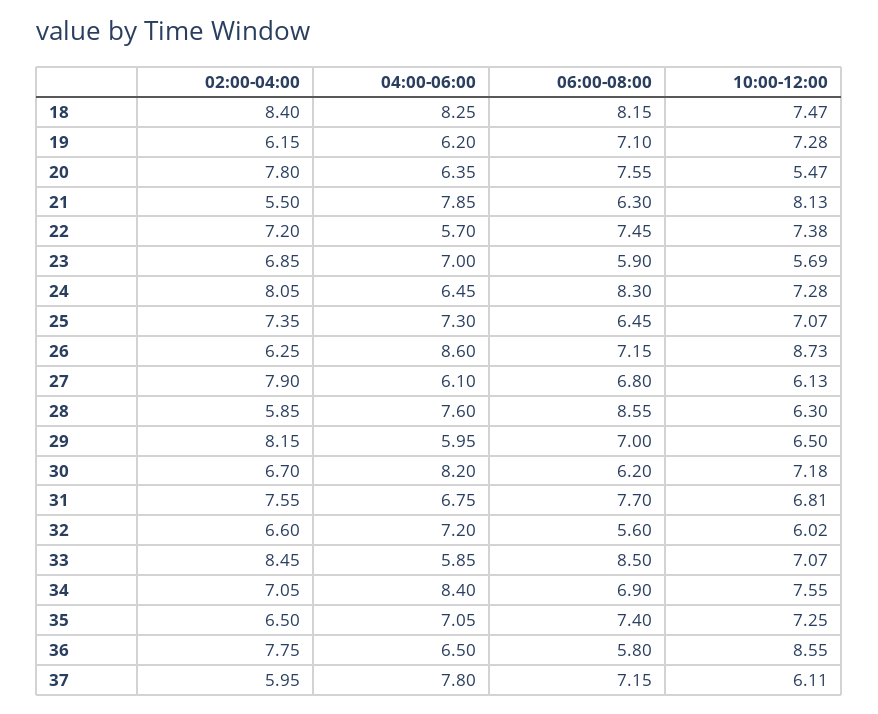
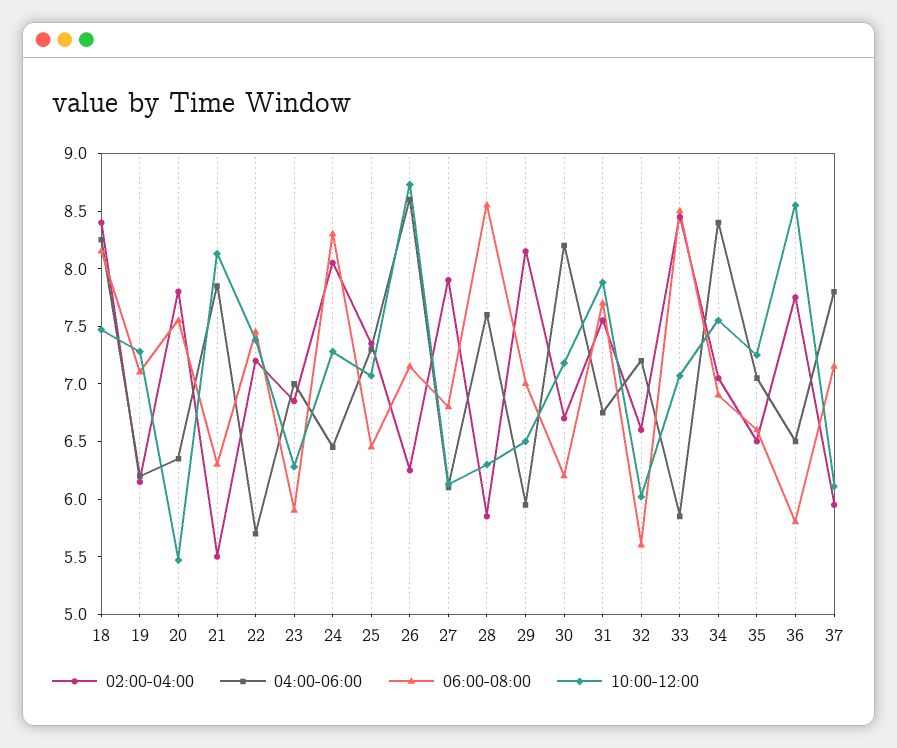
  {
    "02:00-04:00": {
      "18": 8.4,
      "19": 6.15,
      "20": 7.8,
      "21": 5.5,
      "22": 7.2,
      "23": 6.85,
      "24": 8.05,
      "25": 7.35,
      "26": 6.25,
      "27": 7.9,
      "28": 5.85,
      "29": 8.15,
      "30": 6.7,
      "31": 7.55,
      "32": 6.6,
      "33": 8.45,
      "34": 7.05,
      "35": 6.5,
      "36": 7.75,
      "37": 5.95
    },
    "04:00-06:00": {
      "18": 8.25,
      "19": 6.2,
      "20": 6.35,
      "21": 7.85,
      "22": 5.7,
      "23": 7,
      "24": 6.45,
      "25": 7.3,
      "26": 8.6,
      "27": 6.1,
      "28": 7.6,
      "29": 5.95,
      "30": 8.2,
      "31": 6.75,
      "32": 7.2,
      "33": 5.85,
      "34": 8.4,
      "35": 7.05,
      "36": 6.5,
      "37": 7.8
    },
    "06:00-08:00": {
      "18": 8.15,
      "19": 7.1,
      "20": 7.55,
      "21": 6.3,
      "22": 7.45,
      "23": 5.9,
      "24": 8.3,
      "25": 6.45,
      "26": 7.15,
      "27": 6.8,
      "28": 8.55,
      "29": 7,
      "30": 6.2,
      "31": 7.7,
      "32": 5.6,
      "33": 8.5,
      "34": 6.9,
-     "35": 7.4,
+     "35": 6.6,
      "36": 5.8,
      "37": 7.15
    },
    "10:00-12:00": {
      "18": 7.47,
      "19": 7.28,
      "20": 5.47,
      "21": 8.13,
      "22": 7.38,
-     "23": 5.69,
+     "23": 6.3,
      "24": 7.28,
      "25": 7.07,
      "26": 8.73,
      "27": 6.13,
      "28": 6.3,
      "29": 6.5,
      "30": 7.18,
-     "31": 6.81,
+     "31": 7.9,
      "32": 6.02,
      "33": 7.07,
      "34": 7.55,
      "35": 7.25,
      "36": 8.55,
      "37": 6.11
    }
  }

